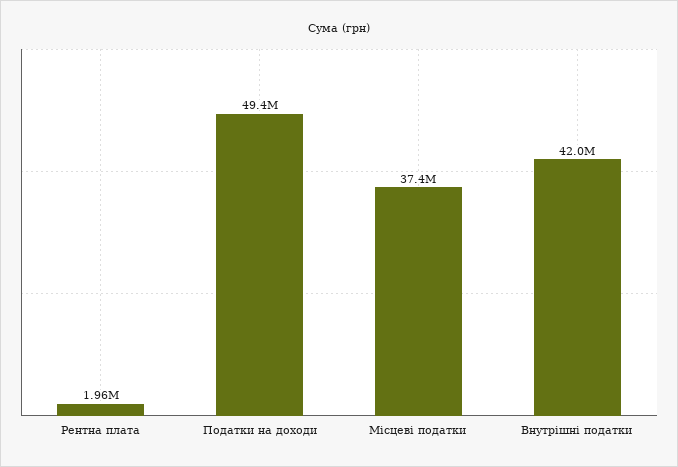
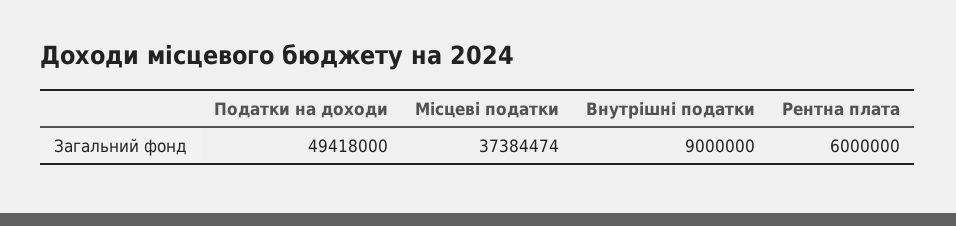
  {
-   "Рентна плата": 1960000,
+   "Рентна плата": 6000000,
    "Податки на доходи": 49418000,
    "Місцеві податки": 37384474,
-   "Внутрішні податки": 42000000
+   "Внутрішні податки": 9000000
  }

